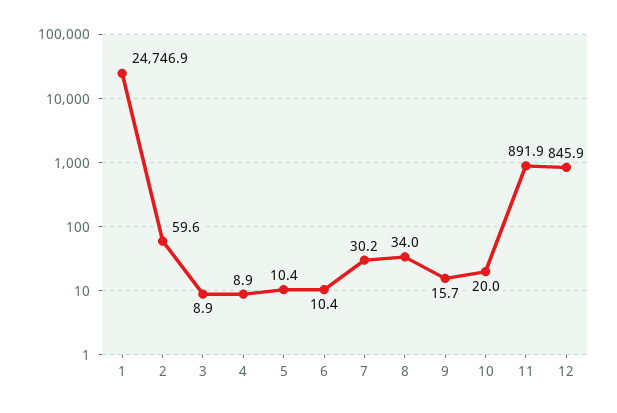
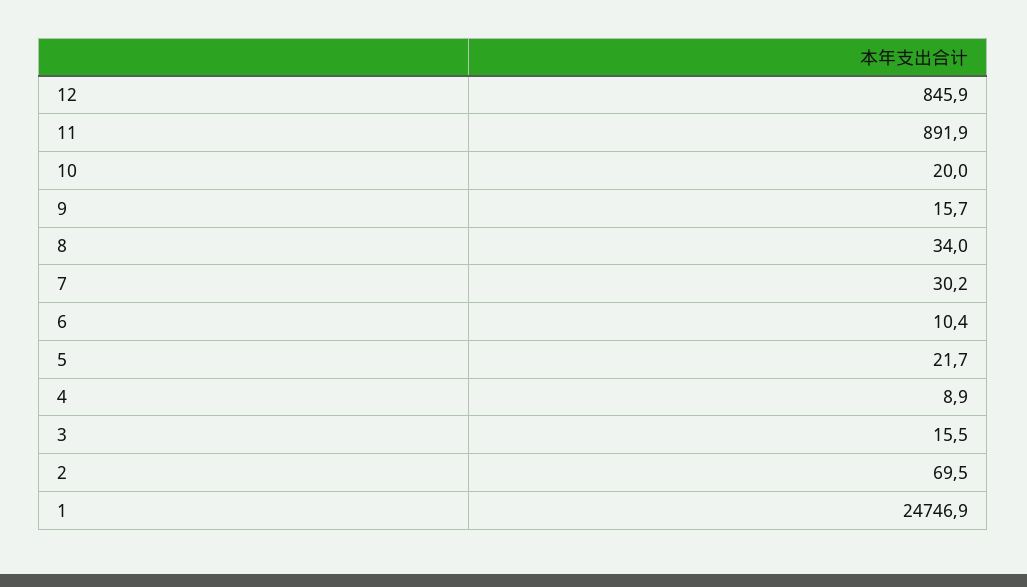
  {
    "1": 24746.9,
-   "2": 59.6,
+   "2": 69.5,
-   "3": 8.9,
+   "3": 15.5,
    "4": 8.9,
-   "5": 10.4,
+   "5": 21.7,
    "6": 10.4,
    "7": 30.2,
    "8": 34,
    "9": 15.7,
    "10": 20,
    "11": 891.9,
    "12": 845.9
  }

